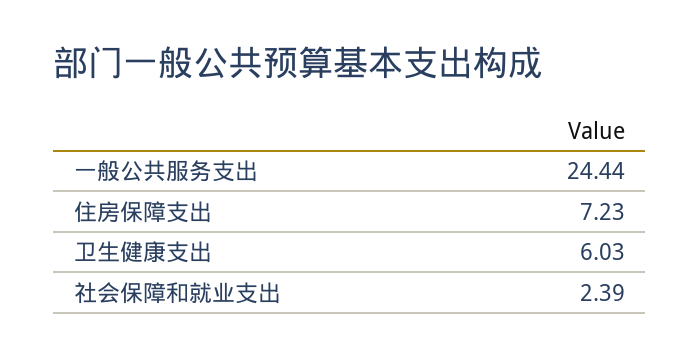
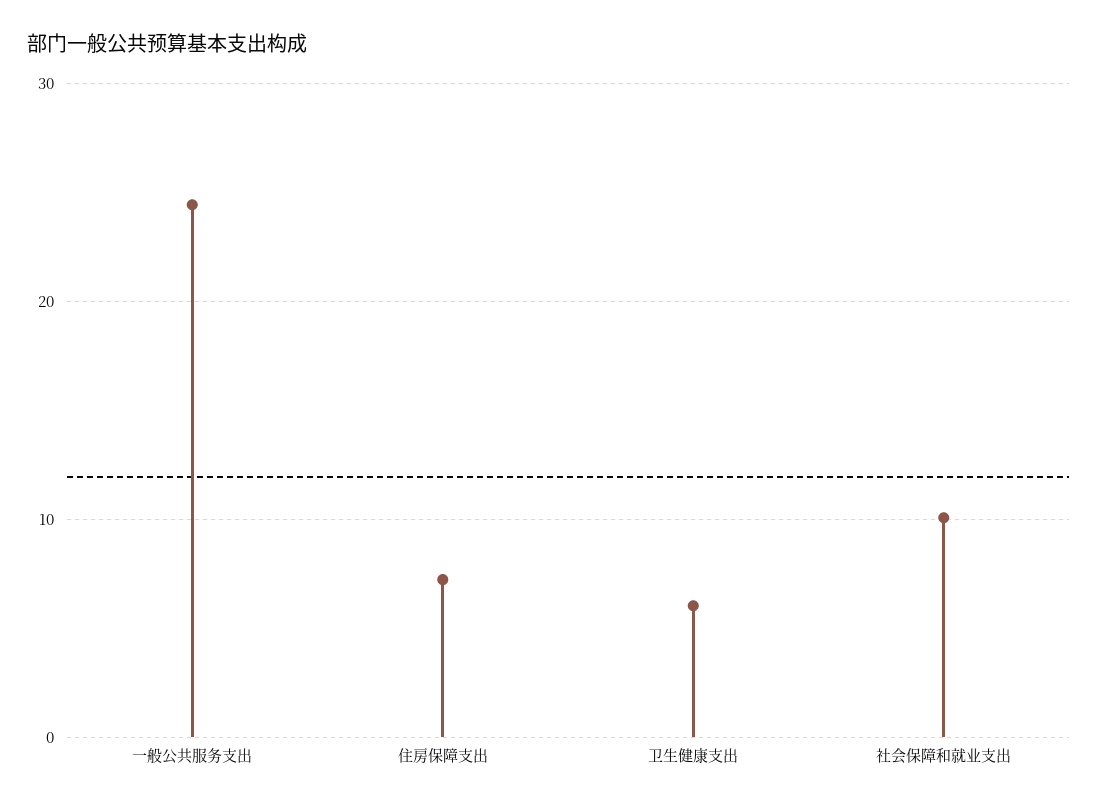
  {
    "一般公共服务支出": 24.44,
    "住房保障支出": 7.23,
    "卫生健康支出": 6.03,
-   "社会保障和就业支出": 2.39
+   "社会保障和就业支出": 10
  }

